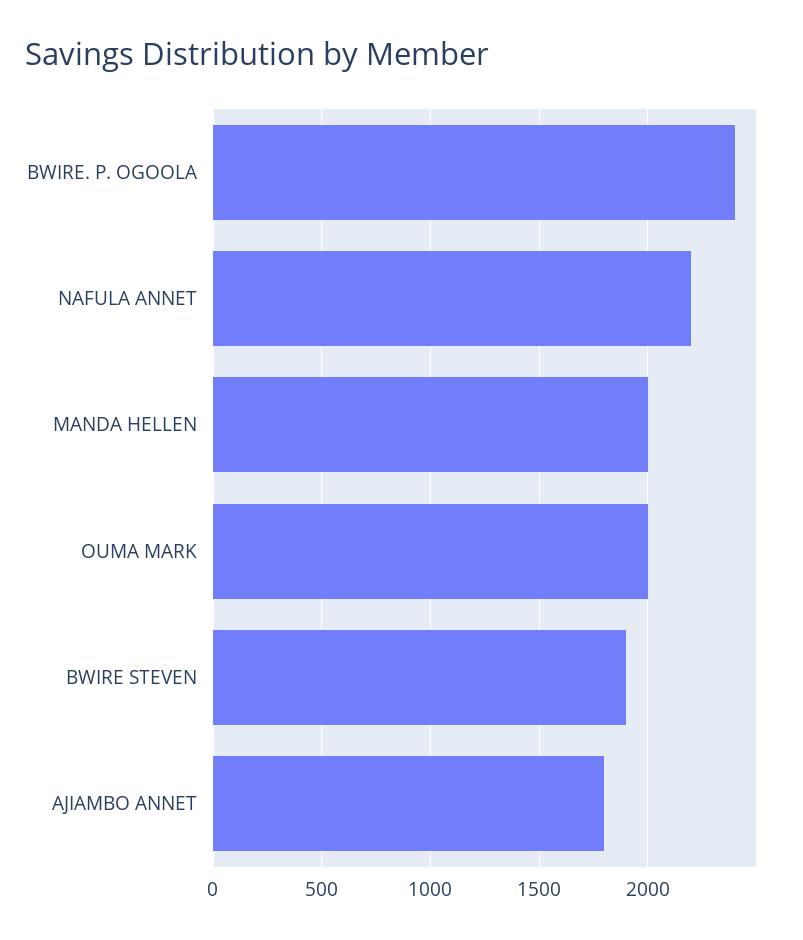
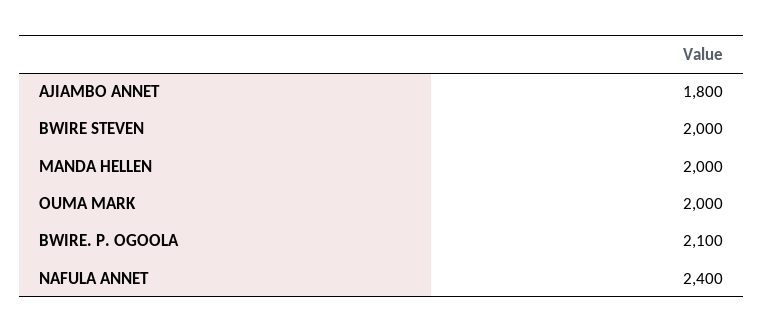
  {
-   "BWIRE. P. OGOOLA": 2400,
+   "BWIRE. P. OGOOLA": 2100,
-   "NAFULA ANNET": 2200,
+   "NAFULA ANNET": 2400,
    "MANDA HELLEN": 2000,
    "OUMA MARK": 2000,
-   "BWIRE STEVEN": 1900,
+   "BWIRE STEVEN": 2000,
    "AJIAMBO ANNET": 1800
  }

